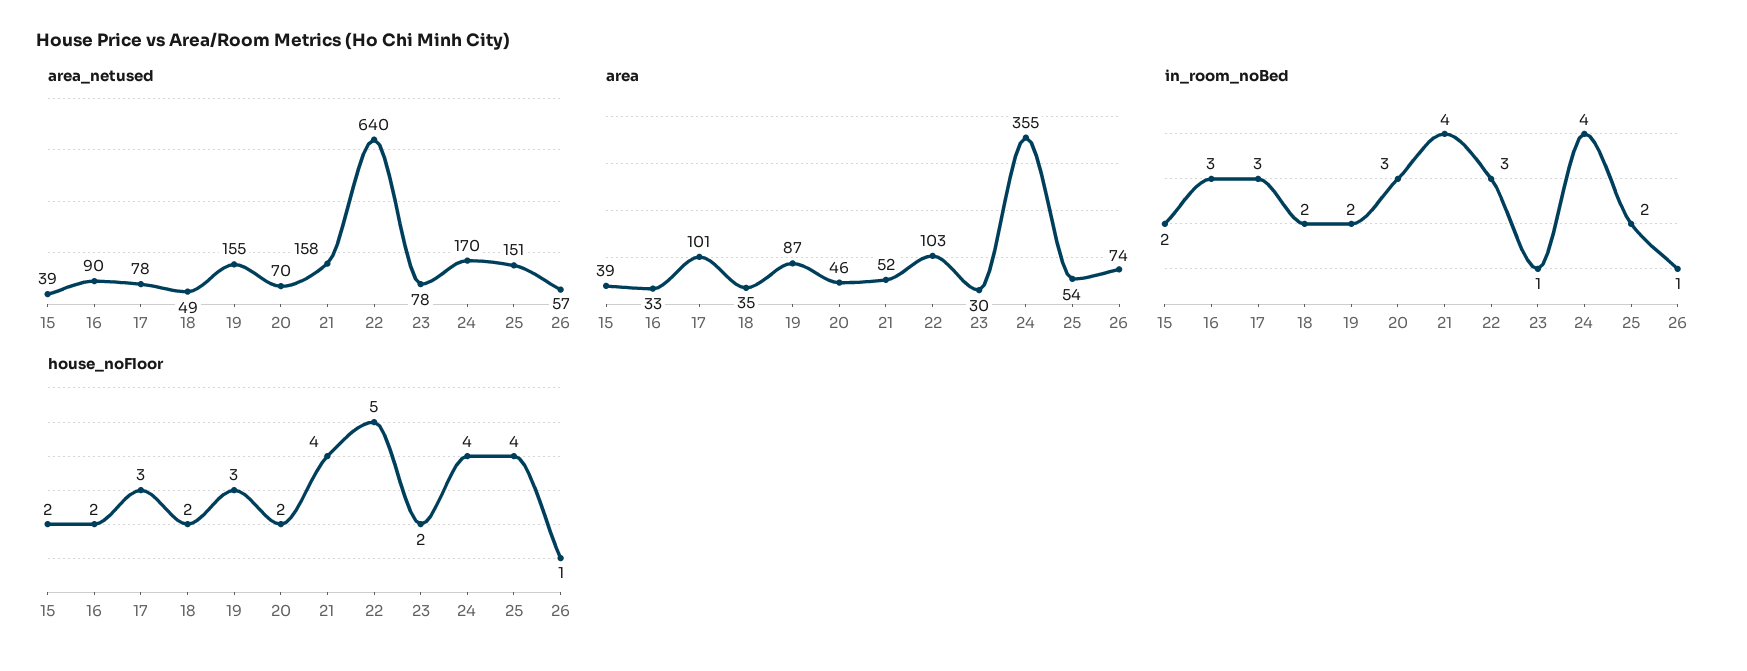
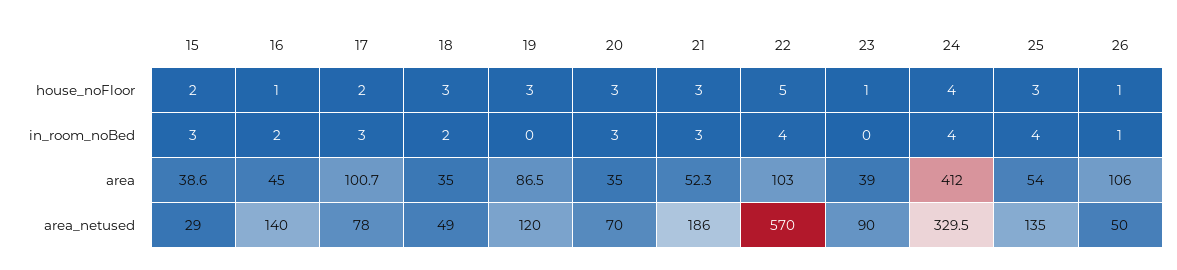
  {
    "area_netused": {
-     "15": 39,
+     "15": 29,
-     "16": 90,
+     "16": 140,
      "17": 78,
      "18": 49,
-     "19": 155,
+     "19": 120,
      "20": 70,
-     "21": 158,
+     "21": 186,
-     "22": 640,
+     "22": 570,
-     "23": 78,
+     "23": 90,
-     "24": 170,
+     "24": 329.5,
-     "25": 151,
+     "25": 135,
-     "26": 57
+     "26": 50
    },
    "area": {
      "15": 38.6,
-     "16": 33,
+     "16": 45,
      "17": 100.7,
      "18": 35,
      "19": 86.5,
-     "20": 46,
+     "20": 35,
      "21": 52.3,
      "22": 103,
-     "23": 30,
+     "23": 39,
-     "24": 355,
+     "24": 412,
      "25": 54,
-     "26": 74
+     "26": 106
    },
    "in_room_noBed": {
-     "15": 2,
+     "15": 3,
-     "16": 3,
+     "16": 2,
      "17": 3,
      "18": 2,
-     "19": 2,
+     "19": 0,
      "20": 3,
-     "21": 4,
+     "21": 3,
-     "22": 3,
+     "22": 4,
-     "23": 1,
+     "23": 0,
      "24": 4,
-     "25": 2,
+     "25": 4,
      "26": 1
    },
    "house_noFloor": {
      "15": 2,
-     "16": 2,
+     "16": 1,
-     "17": 3,
+     "17": 2,
-     "18": 2,
+     "18": 3,
      "19": 3,
-     "20": 2,
+     "20": 3,
-     "21": 4,
+     "21": 3,
      "22": 5,
-     "23": 2,
+     "23": 1,
      "24": 4,
-     "25": 4,
+     "25": 3,
      "26": 1
    }
  }

